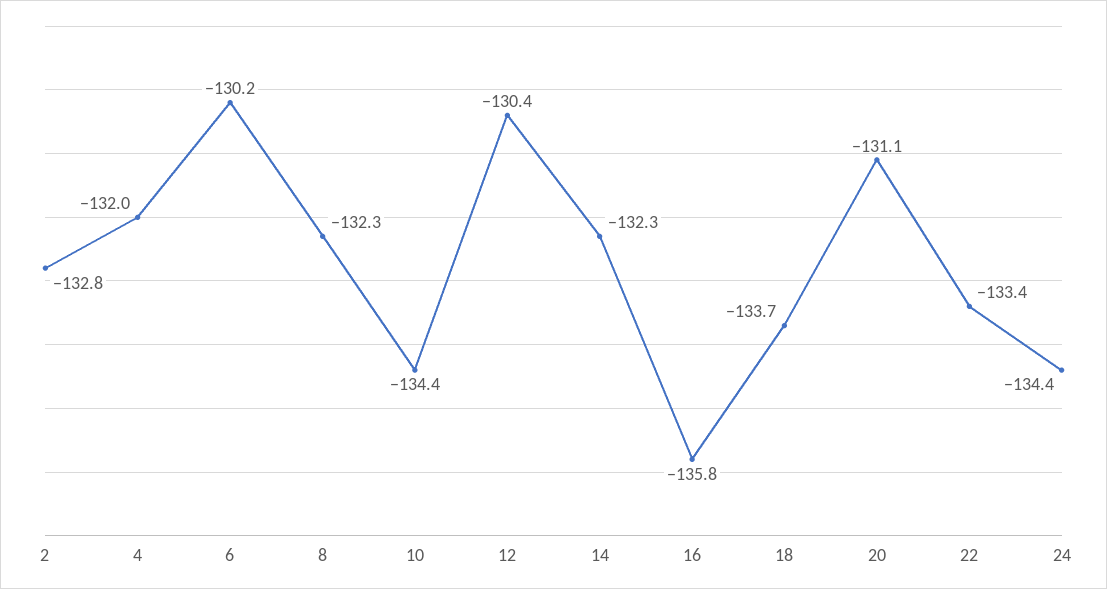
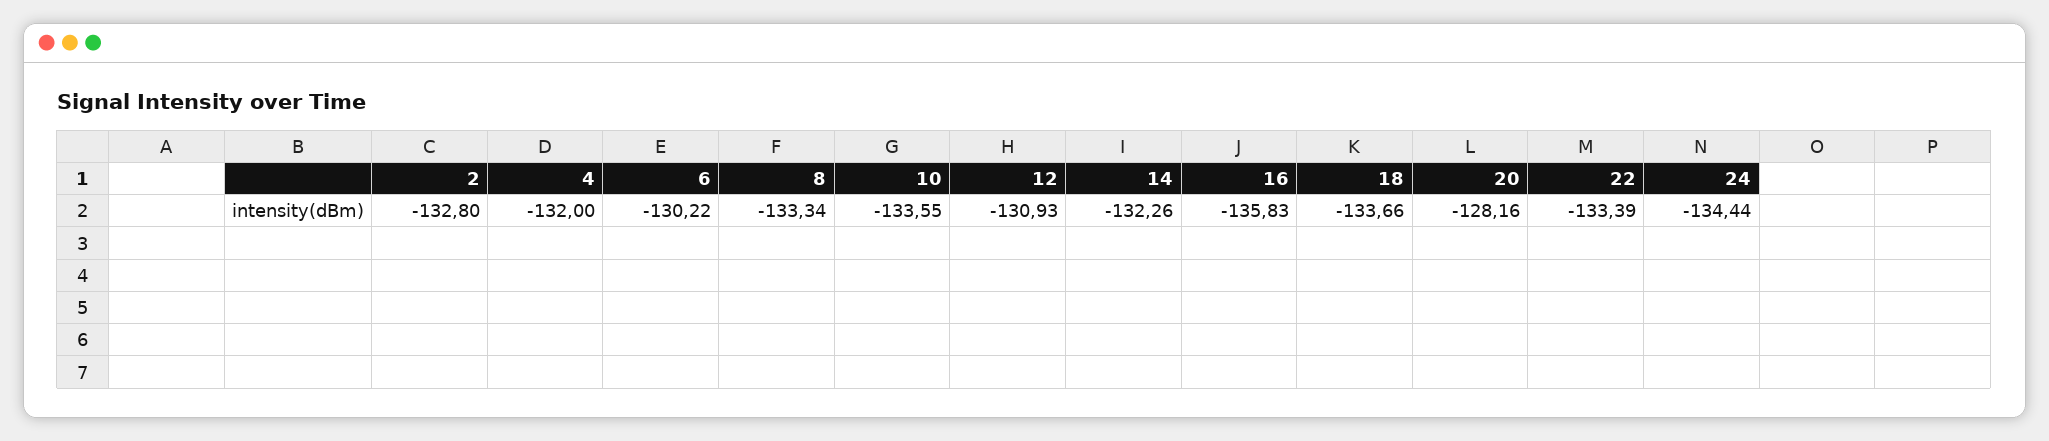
  {
    "2": -132.8,
    "4": -132,
    "6": -130.22,
-   "8": -132.3,
+   "8": -133.34,
-   "10": -134.4,
+   "10": -133.55,
-   "12": -130.4,
+   "12": -130.93,
    "14": -132.26,
    "16": -135.83,
    "18": -133.66,
-   "20": -131.1,
+   "20": -128.16,
    "22": -133.39,
    "24": -134.44
  }

